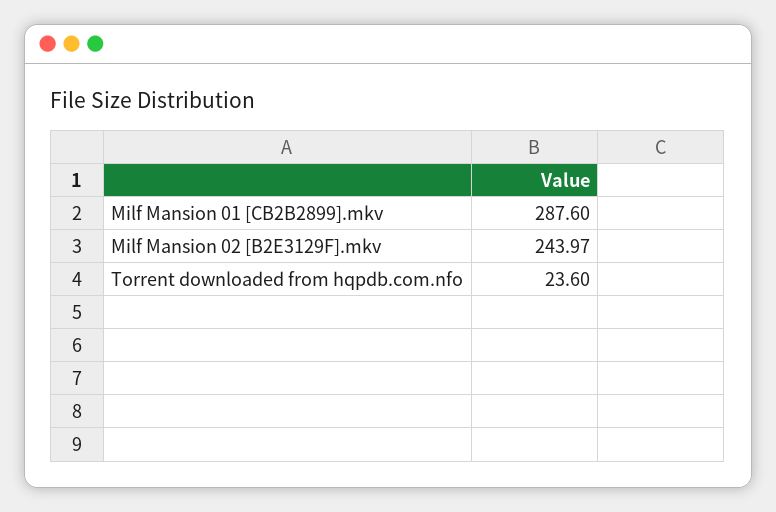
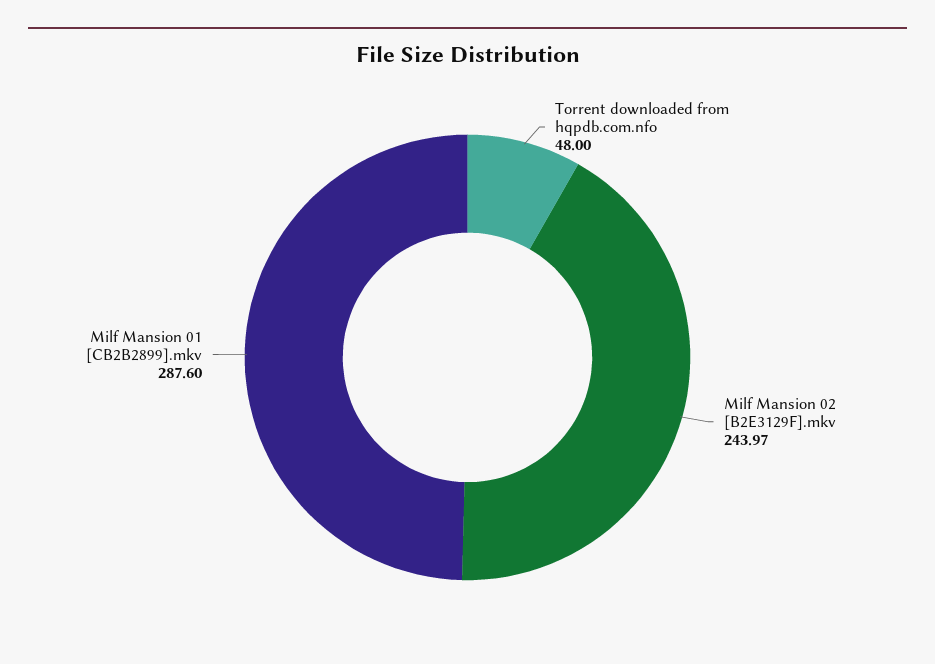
  {
    "Milf Mansion 01 [CB2B2899].mkv": 287.6,
    "Milf Mansion 02 [B2E3129F].mkv": 243.97,
-   "Torrent downloaded from hqpdb.com.nfo": 23.6
+   "Torrent downloaded from hqpdb.com.nfo": 48
  }

